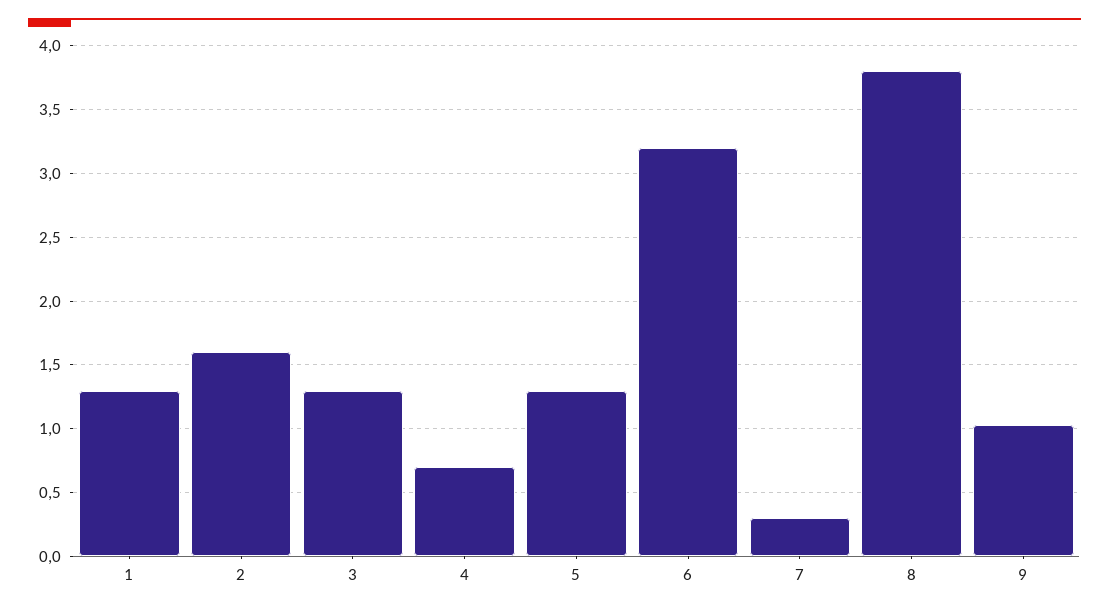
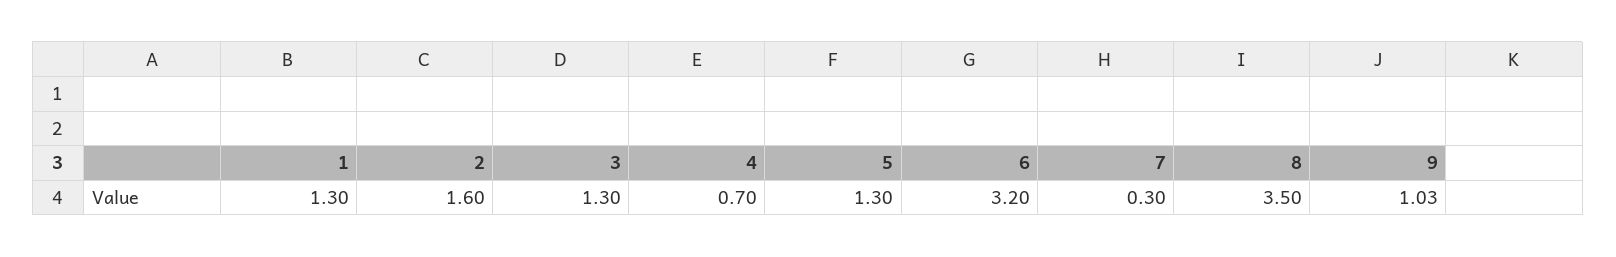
  {
    "1": 1.3,
    "2": 1.6,
    "3": 1.3,
    "4": 0.7,
    "5": 1.3,
    "6": 3.2,
    "7": 0.3,
-   "8": 3.8,
+   "8": 3.5,
    "9": 1.03
  }

